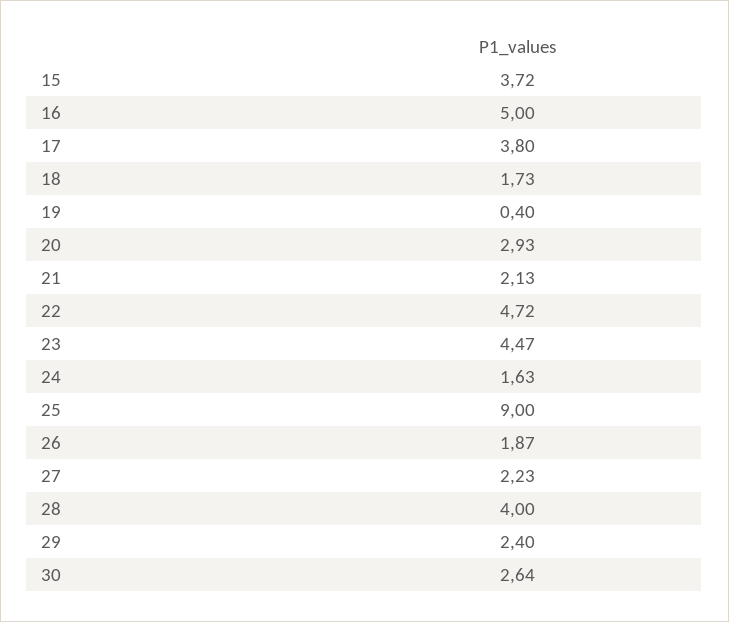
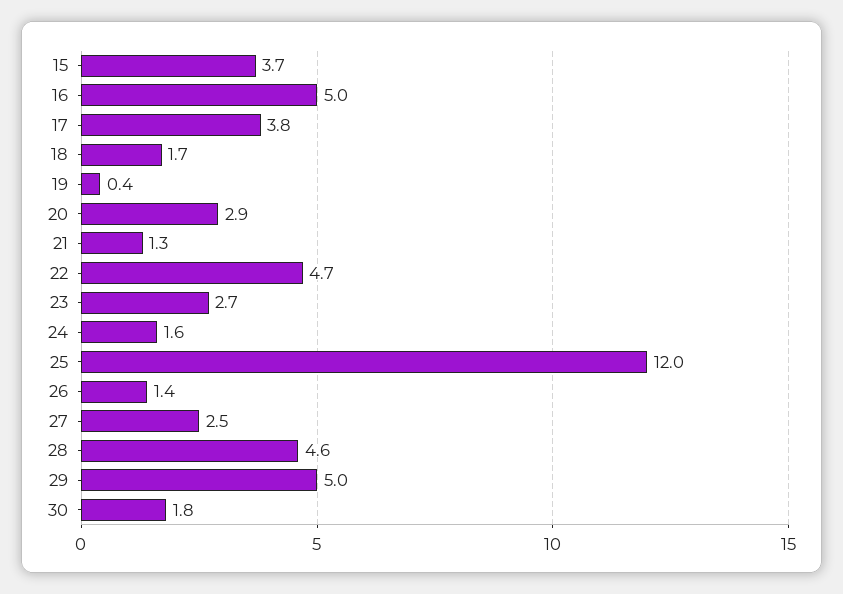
  {
    "15": 3.72,
    "16": 5,
    "17": 3.8,
    "18": 1.73,
    "19": 0.4,
    "20": 2.93,
-   "21": 2.13,
+   "21": 1.3,
    "22": 4.72,
-   "23": 4.47,
+   "23": 2.7,
    "24": 1.63,
-   "25": 9,
+   "25": 12,
-   "26": 1.87,
+   "26": 1.4,
-   "27": 2.23,
+   "27": 2.5,
-   "28": 4,
+   "28": 4.6,
-   "29": 2.4,
+   "29": 5,
-   "30": 2.64
+   "30": 1.8
  }

